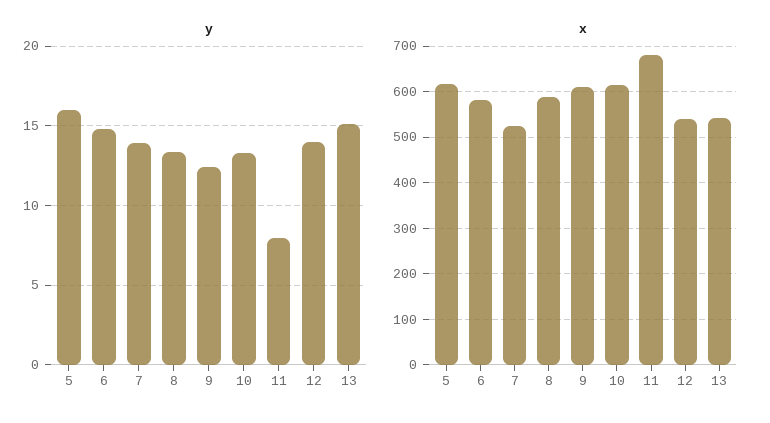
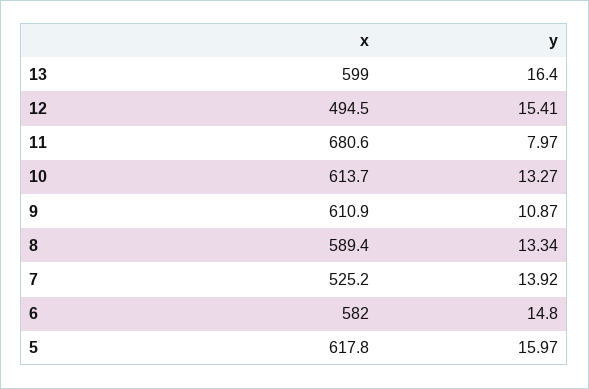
  {
    "y": {
      "5": 15.97,
      "6": 14.8,
      "7": 13.92,
      "8": 13.34,
-     "9": 12.5,
+     "9": 10.87,
      "10": 13.27,
      "11": 7.97,
-     "12": 14,
+     "12": 15.41,
-     "13": 15
+     "13": 16.4
    },
    "x": {
      "5": 617.8,
      "6": 582,
      "7": 525.2,
      "8": 589.4,
      "9": 610.9,
      "10": 613.7,
      "11": 680.6,
-     "12": 540,
+     "12": 494.5,
-     "13": 540
+     "13": 599
    }
  }

